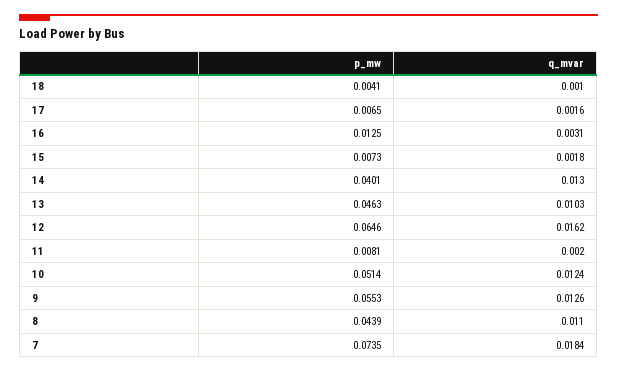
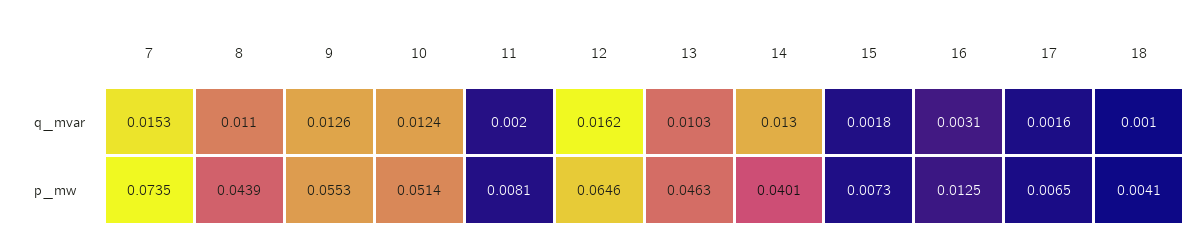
  {
    "p_mw": {
      "18": 0.0041,
      "17": 0.0065,
      "16": 0.0125,
      "15": 0.0073,
      "14": 0.0401,
      "13": 0.0463,
      "12": 0.0646,
      "11": 0.0081,
      "10": 0.0514,
      "9": 0.0553,
      "8": 0.0439,
      "7": 0.0735
    },
    "q_mvar": {
      "18": 0.001,
      "17": 0.0016,
      "16": 0.0031,
      "15": 0.0018,
      "14": 0.013,
      "13": 0.0103,
      "12": 0.0162,
      "11": 0.002,
      "10": 0.0124,
      "9": 0.0126,
      "8": 0.011,
-     "7": 0.0184
+     "7": 0.0153
    }
  }

